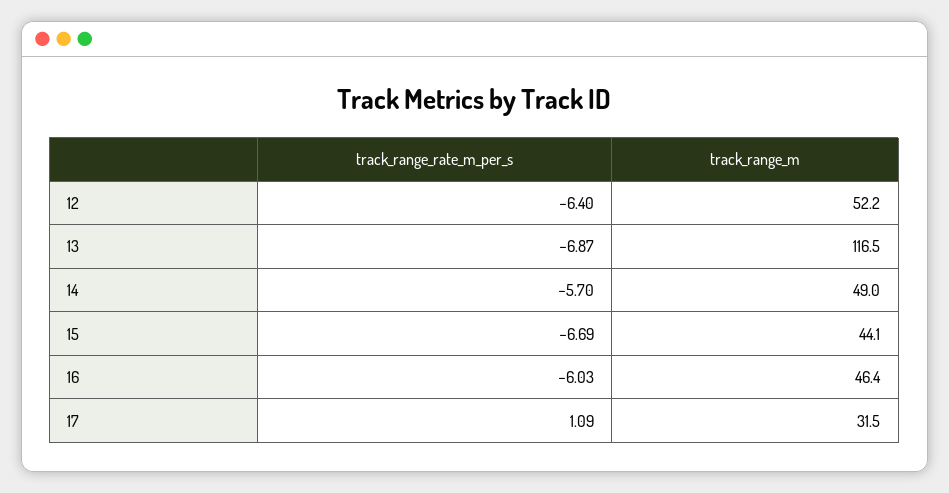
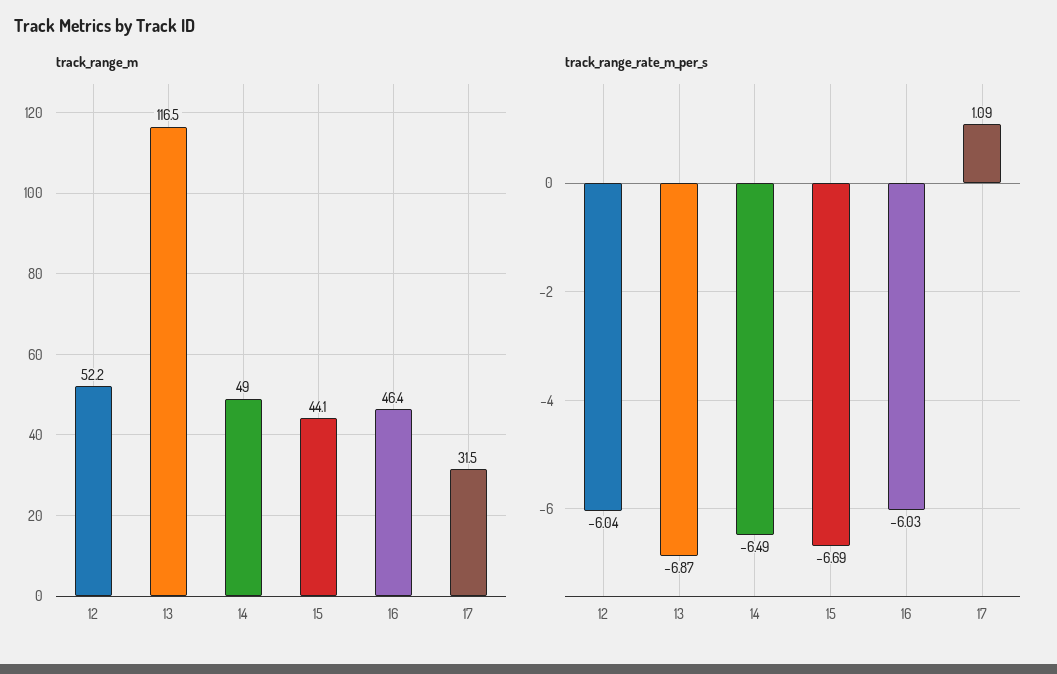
  {
    "track_range_rate_m_per_s": {
-     "12": -6.4,
+     "12": -6.04,
      "13": -6.87,
-     "14": -5.7,
+     "14": -6.49,
      "15": -6.69,
      "16": -6.03,
      "17": 1.09
    },
    "track_range_m": {
      "12": 52.2,
      "13": 116.5,
      "14": 49,
      "15": 44.1,
      "16": 46.4,
      "17": 31.5
    }
  }

